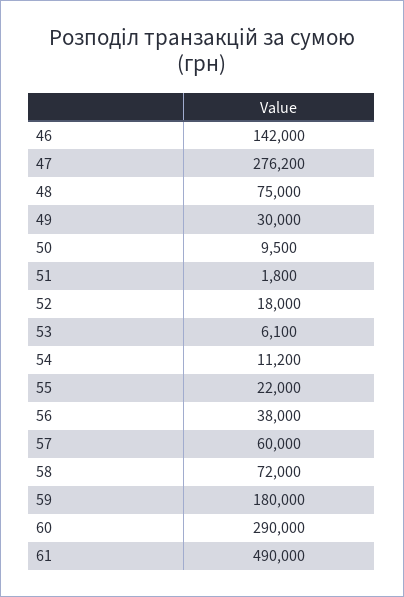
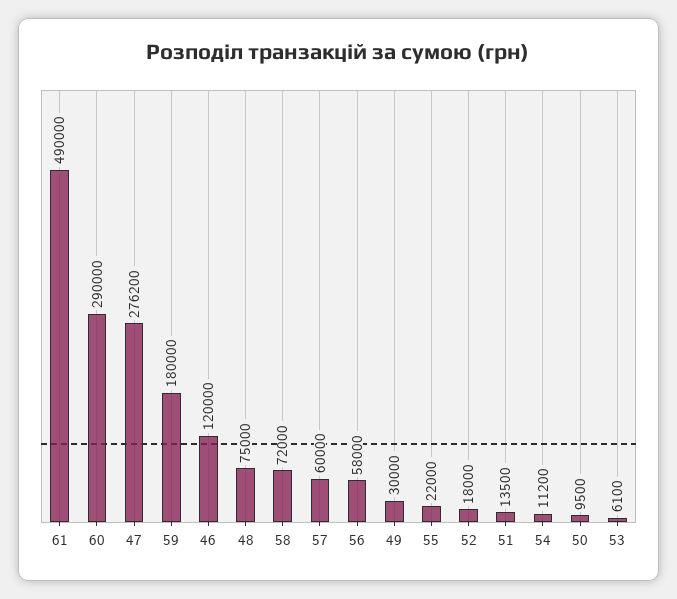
  {
-   "46": 142000,
+   "46": 120000,
    "47": 276200,
    "48": 75000,
    "49": 30000,
    "50": 9500,
-   "51": 1800,
+   "51": 13500,
    "52": 18000,
    "53": 6100,
    "54": 11200,
    "55": 22000,
-   "56": 38000,
+   "56": 58000,
    "57": 60000,
    "58": 72000,
    "59": 180000,
    "60": 290000,
    "61": 490000
  }

